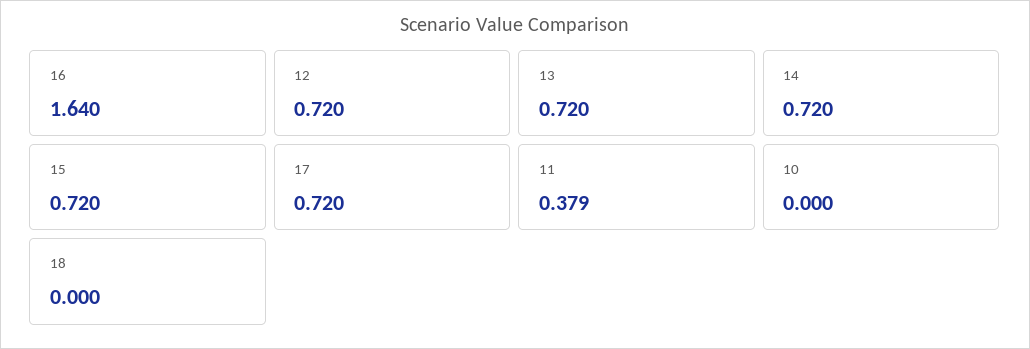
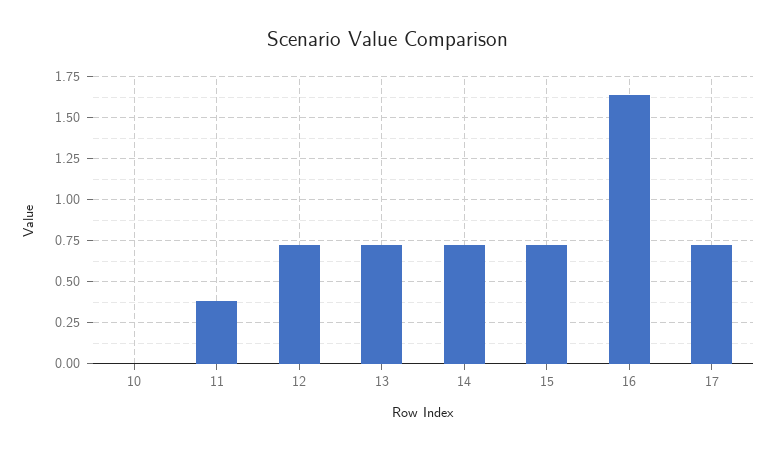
  {
    "16": 1.64,
    "12": 0.72,
    "13": 0.72,
    "14": 0.72,
    "15": 0.72,
    "17": 0.72,
    "11": 0.379,
-   "10": 0,
+   "10": 0
-   "18": 0
  }

